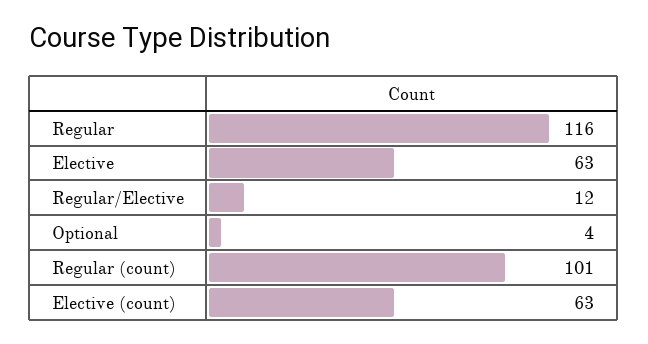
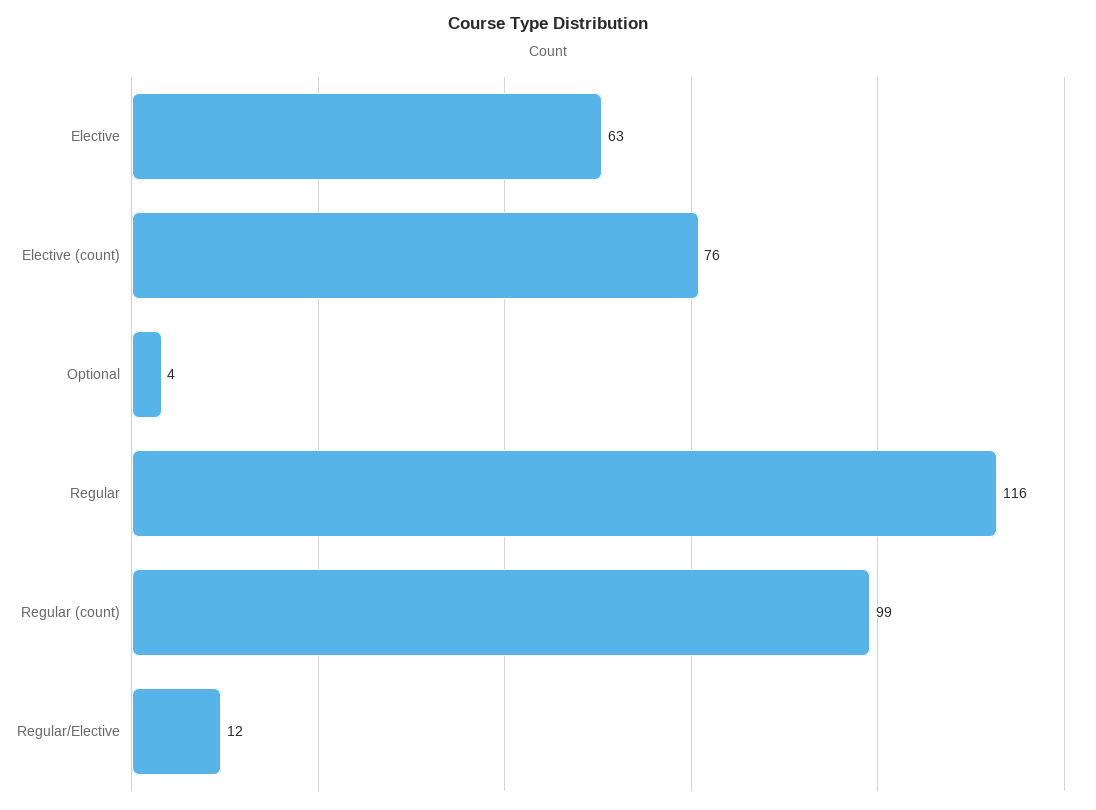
  {
    "Regular": 116,
    "Elective": 63,
    "Regular/Elective": 12,
    "Optional": 4,
-   "Regular (count)": 101,
+   "Regular (count)": 99,
-   "Elective (count)": 63
+   "Elective (count)": 76
  }

